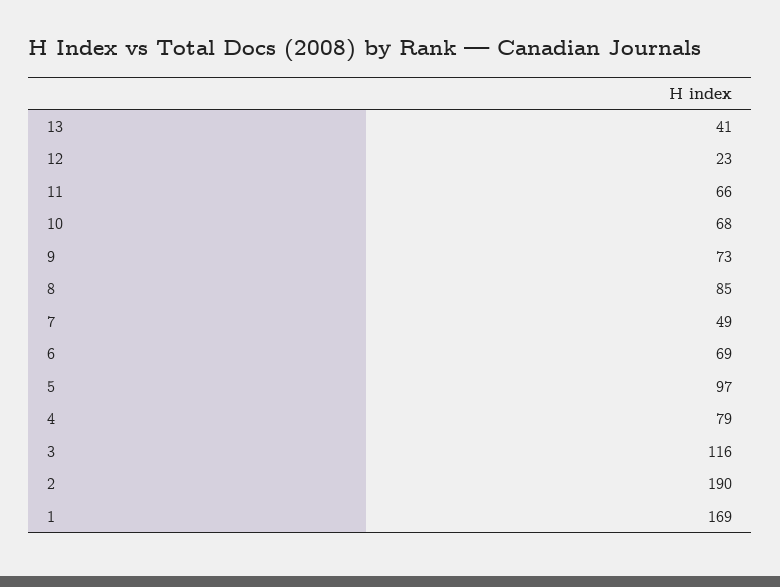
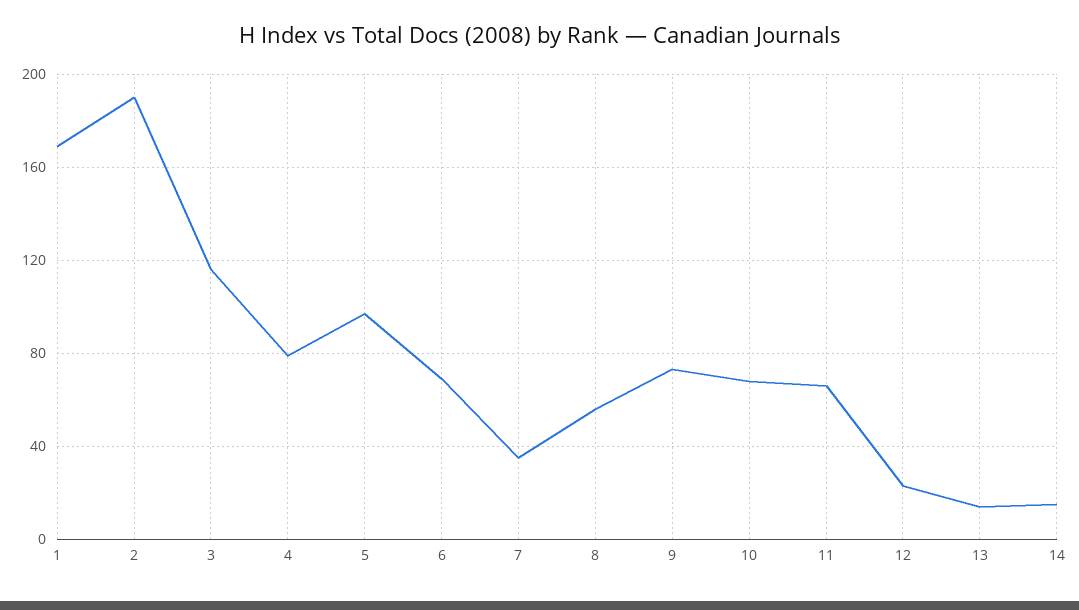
  {
-   "13": 41,
+   "13": 15,
    "12": 23,
    "11": 66,
    "10": 68,
    "9": 73,
-   "8": 85,
+   "8": 55,
-   "7": 49,
+   "7": 35,
    "6": 69,
    "5": 97,
    "4": 79,
    "3": 116,
    "2": 190,
-   "1": 169
+   "1": 169,
+   "14": 15
  }

